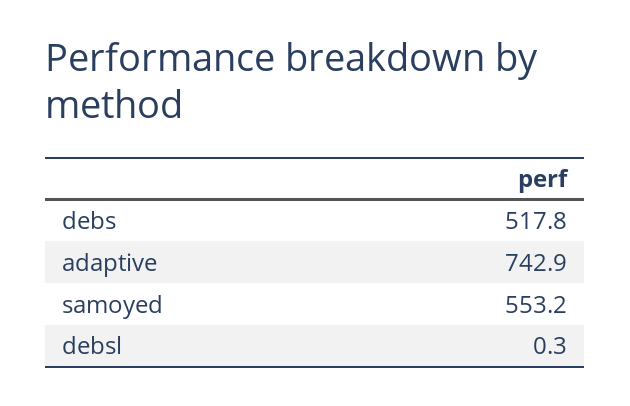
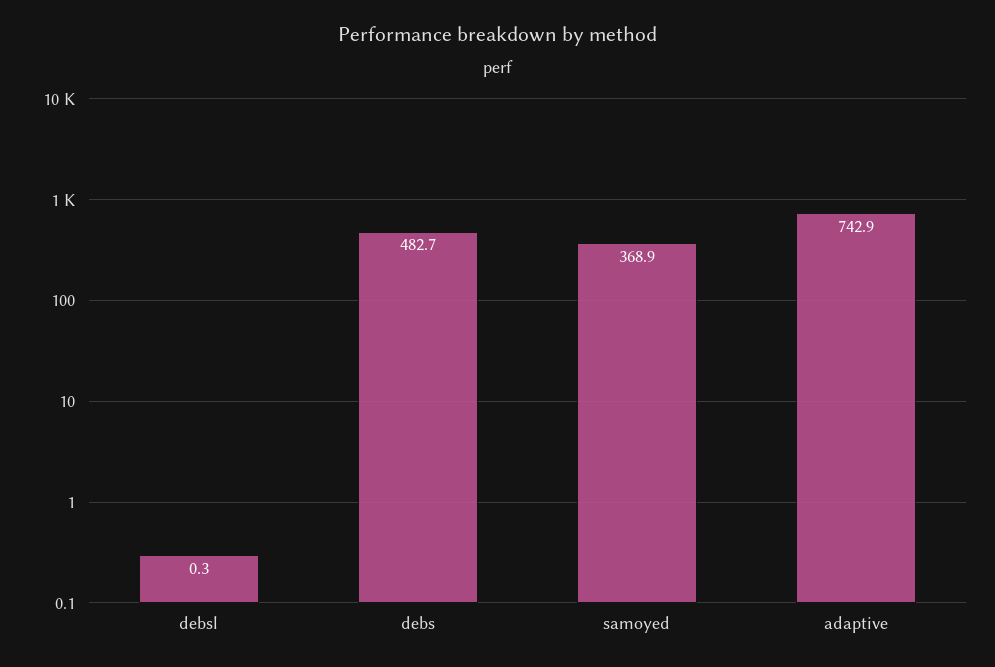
  {
-   "debs": 517.8,
+   "debs": 482.7,
    "adaptive": 742.9,
-   "samoyed": 553.2,
+   "samoyed": 368.9,
    "debsl": 0.3
  }

